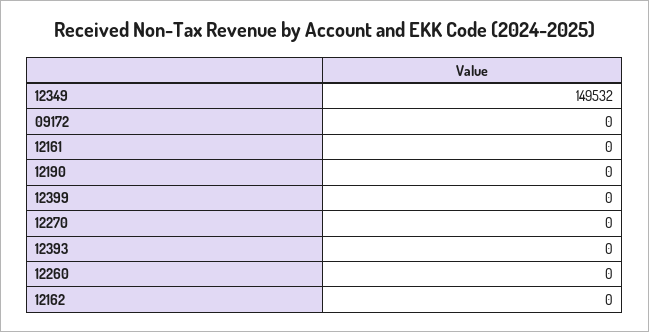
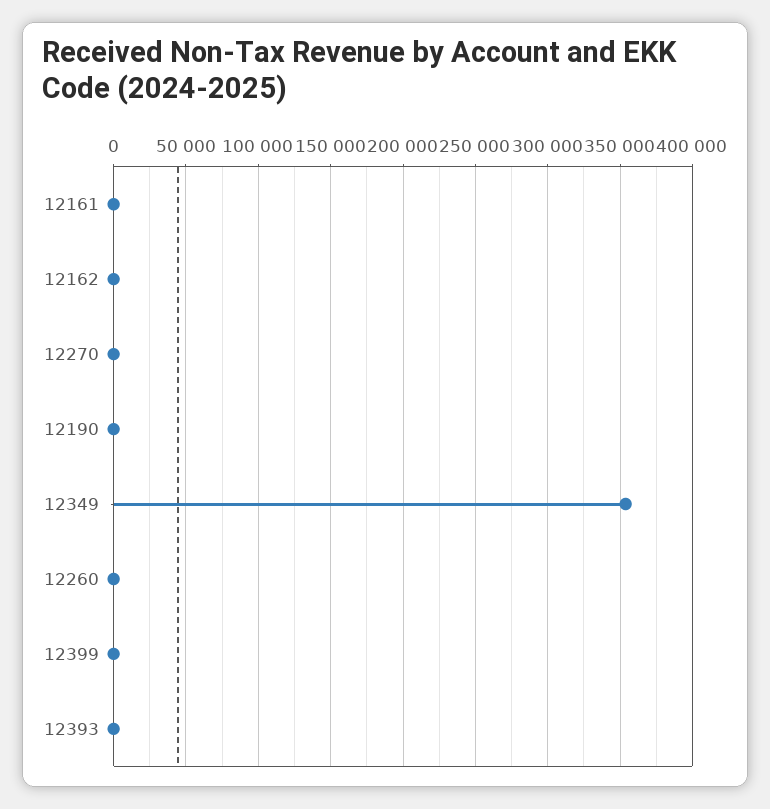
  {
-   "12349": 149532,
+   "12349": 355000,
-   "09172": 0,
    "12161": 0,
    "12190": 0,
    "12399": 0,
    "12270": 0,
    "12393": 0,
    "12260": 0,
    "12162": 0
  }

